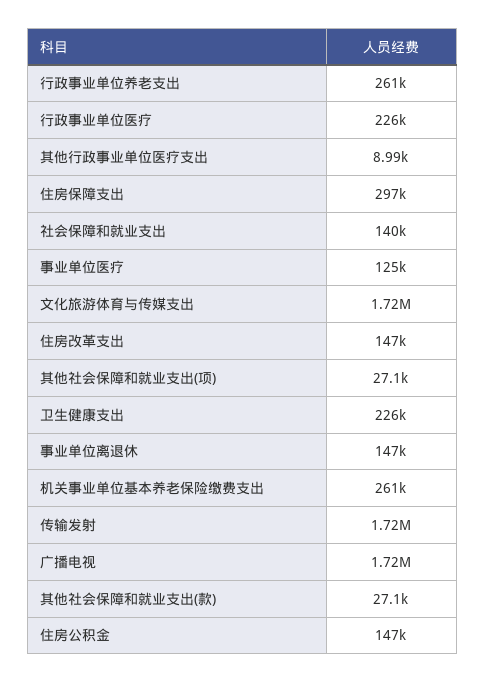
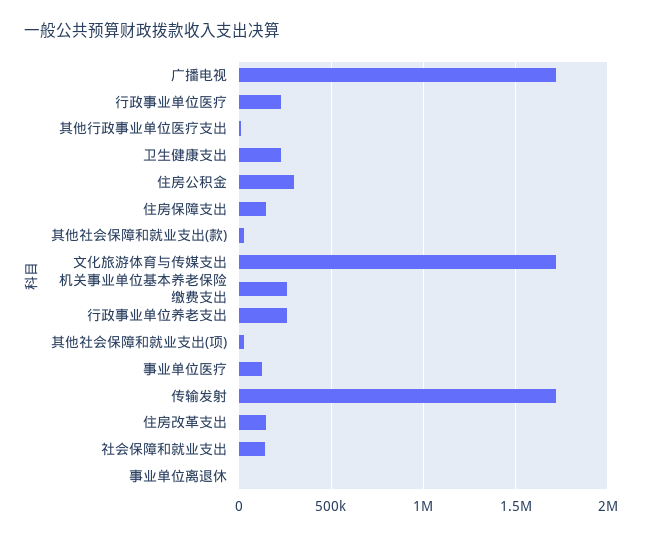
  {
    "行政事业单位养老支出": 261000,
    "行政事业单位医疗": 226000,
    "其他行政事业单位医疗支出": 8990,
-   "住房保障支出": 297000,
+   "住房保障支出": 150000,
    "社会保障和就业支出": 140000,
    "事业单位医疗": 125000,
    "文化旅游体育与传媒支出": 1720000,
    "住房改革支出": 147000,
    "其他社会保障和就业支出(项)": 27100,
    "卫生健康支出": 226000,
-   "事业单位离退休": 147000,
+   "事业单位离退休": 0,
    "机关事业单位基本养老保险缴费支出": 261000,
    "传输发射": 1720000,
    "广播电视": 1720000,
    "其他社会保障和就业支出(款)": 27100,
-   "住房公积金": 147000
+   "住房公积金": 300000
  }

